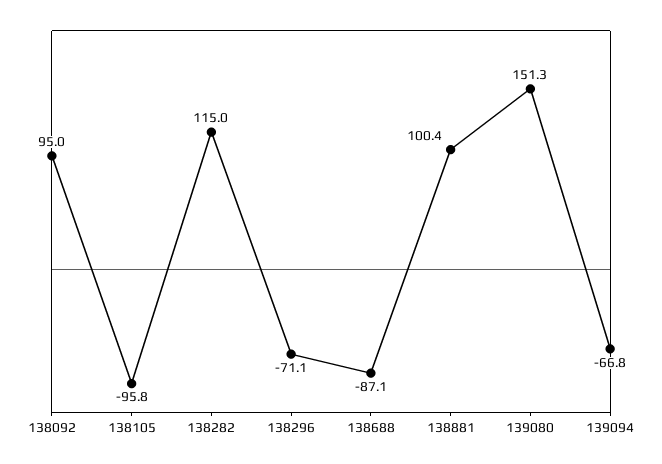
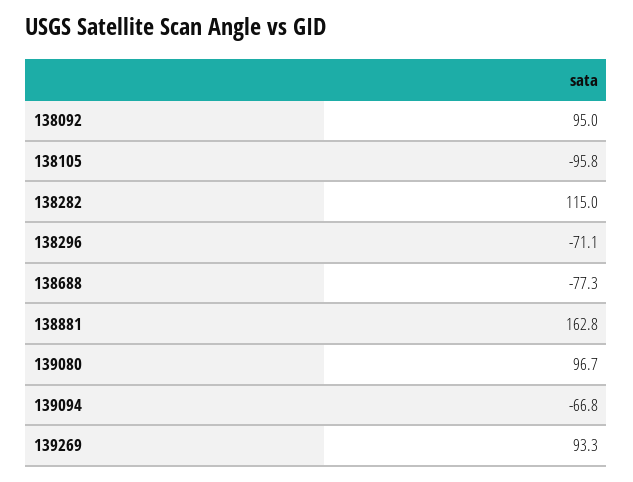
  {
    "138092": 95,
    "138105": -95.8,
    "138282": 115,
    "138296": -71.1,
-   "138688": -87.1,
+   "138688": -77.3,
-   "138881": 100.4,
+   "138881": 162.8,
-   "139080": 151.3,
+   "139080": 96.7,
-   "139094": -66.8
+   "139094": -66.8,
+   "139269": 93.3
  }

